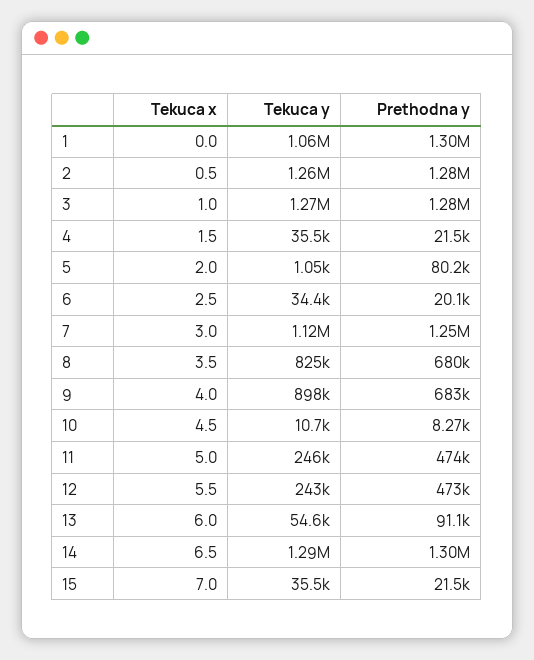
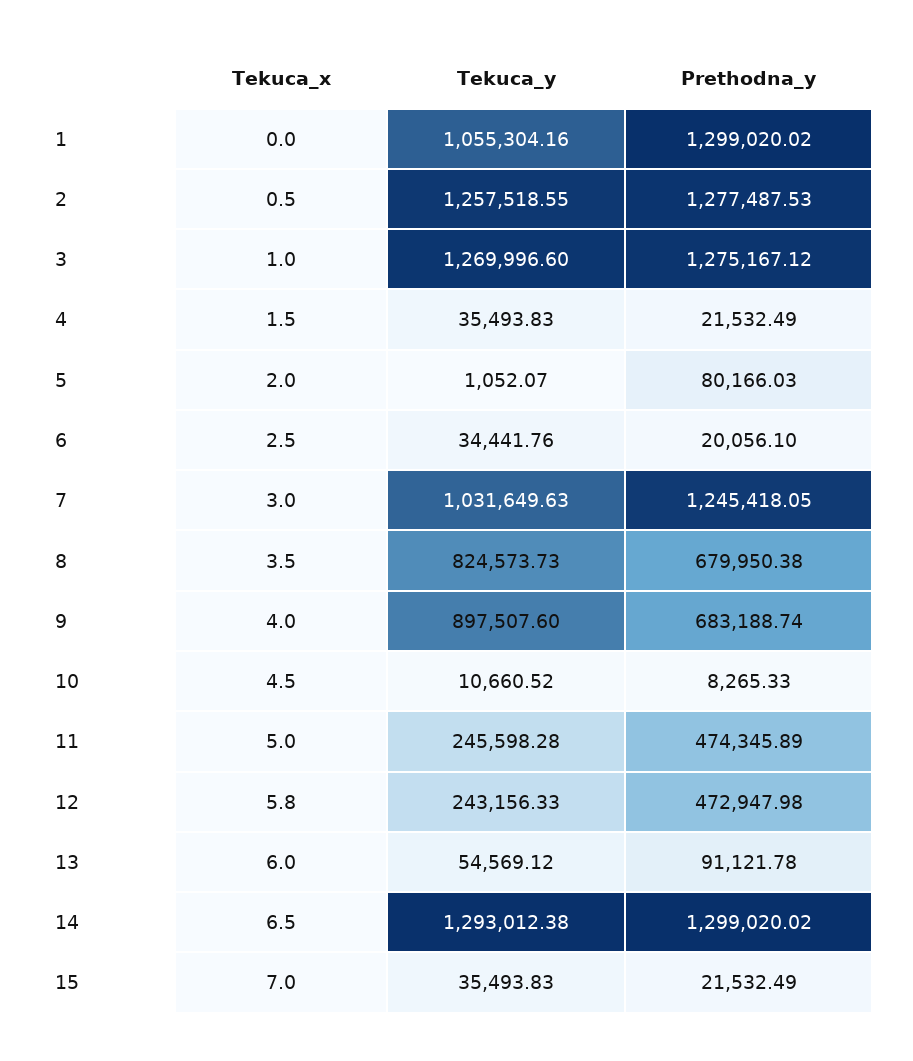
  {
    "Tekuca x": {
      "1": 0,
      "2": 0.5,
      "3": 1,
      "4": 1.5,
      "5": 2,
      "6": 2.5,
      "7": 3,
      "8": 3.5,
      "9": 4,
      "10": 4.5,
      "11": 5,
-     "12": 5.5,
+     "12": 5.8,
      "13": 6,
      "14": 6.5,
      "15": 7
    },
    "Tekuca y": {
      "1": 1055304.16,
      "2": 1257518.55,
      "3": 1269996.6,
      "4": 35493.83,
      "5": 1052.07,
      "6": 34441.76,
-     "7": 1120000,
+     "7": 1031649.63,
      "8": 824573.73,
      "9": 897507.6,
      "10": 10660.52,
      "11": 245598.28,
      "12": 243156.33,
      "13": 54569.12,
      "14": 1293012.38,
      "15": 35493.83
    },
    "Prethodna y": {
      "1": 1299020.02,
      "2": 1277487.53,
      "3": 1275167.12,
      "4": 21532.49,
      "5": 80166.03,
      "6": 20056.1,
      "7": 1245418.05,
      "8": 679950.38,
      "9": 683188.74,
      "10": 8265.33,
      "11": 474345.89,
      "12": 472947.98,
      "13": 91121.78,
      "14": 1299020.02,
      "15": 21532.49
    }
  }

